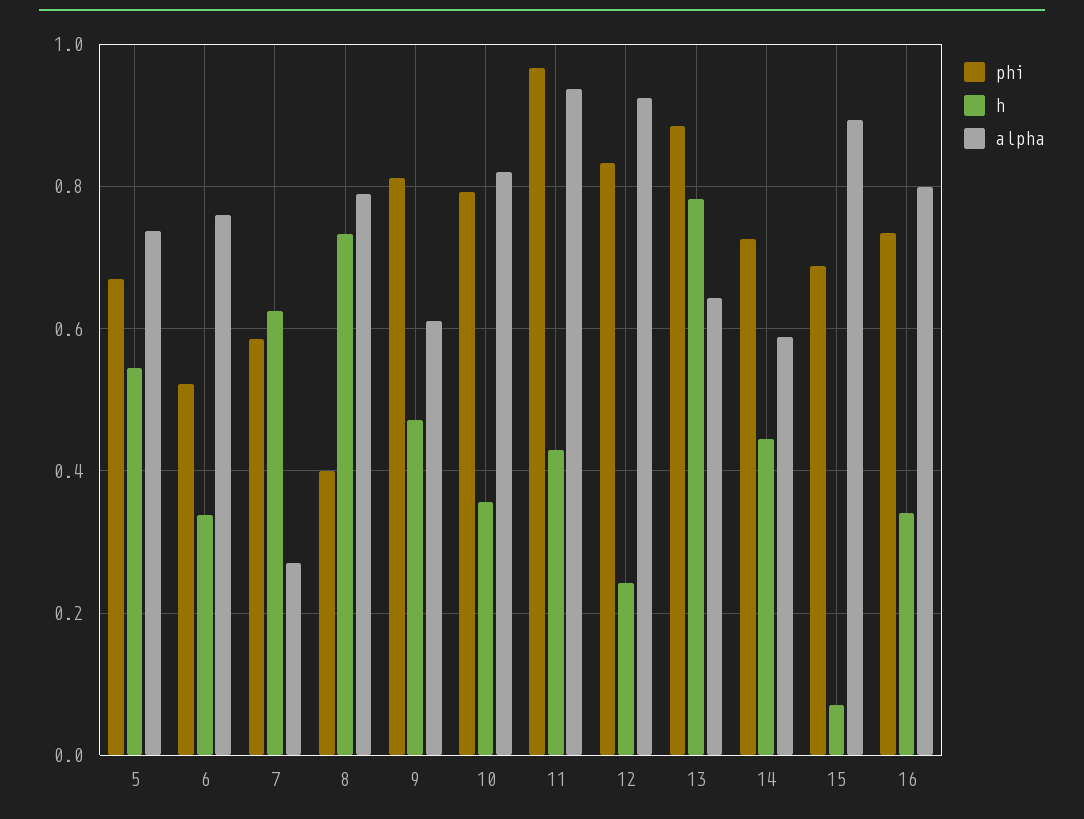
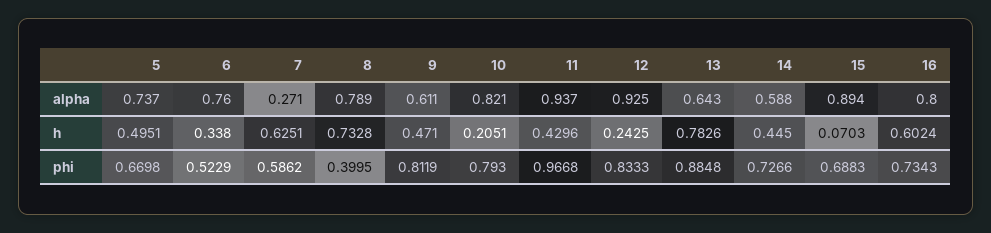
  {
    "phi": {
      "5": 0.6698,
      "6": 0.5229,
      "7": 0.5862,
      "8": 0.3995,
      "9": 0.8119,
      "10": 0.793,
      "11": 0.9668,
      "12": 0.8333,
      "13": 0.8848,
      "14": 0.7266,
      "15": 0.6883,
      "16": 0.7343
    },
    "h": {
-     "5": 0.54,
+     "5": 0.4951,
      "6": 0.338,
      "7": 0.6251,
      "8": 0.7328,
      "9": 0.471,
-     "10": 0.36,
+     "10": 0.2051,
      "11": 0.4296,
      "12": 0.2425,
      "13": 0.7826,
      "14": 0.445,
      "15": 0.0703,
-     "16": 0.34
+     "16": 0.6024
    },
    "alpha": {
      "5": 0.737,
      "6": 0.76,
      "7": 0.271,
      "8": 0.789,
      "9": 0.611,
      "10": 0.821,
      "11": 0.937,
      "12": 0.925,
      "13": 0.643,
      "14": 0.588,
      "15": 0.894,
      "16": 0.8
    }
  }

